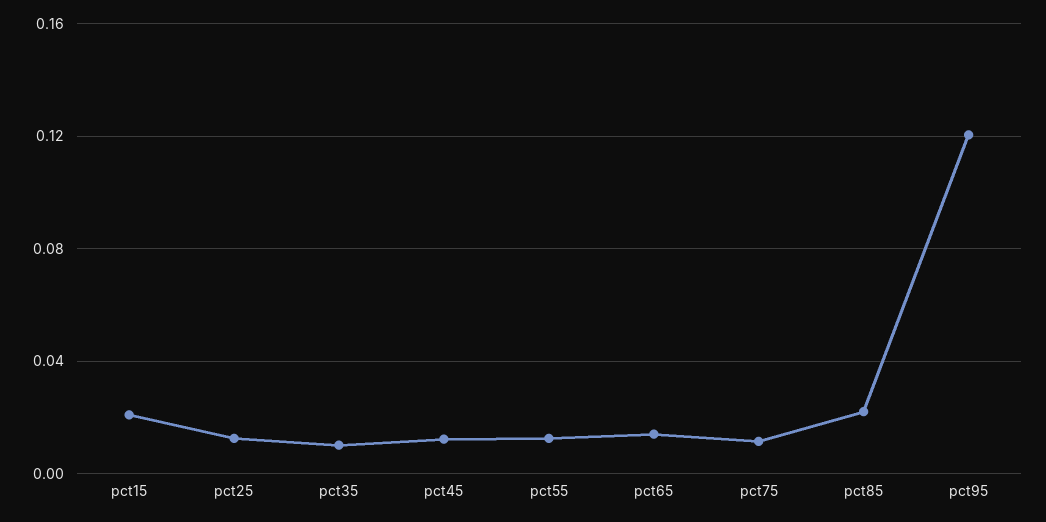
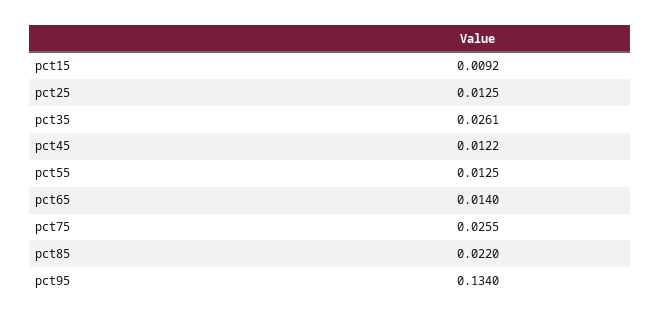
  {
-   "pct15": 0.02,
+   "pct15": 0.0092,
    "pct25": 0.0125,
-   "pct35": 0.01,
+   "pct35": 0.0261,
    "pct45": 0.0122,
    "pct55": 0.0125,
    "pct65": 0.014,
-   "pct75": 0.01,
+   "pct75": 0.0255,
    "pct85": 0.022,
-   "pct95": 0.12
+   "pct95": 0.134
  }

